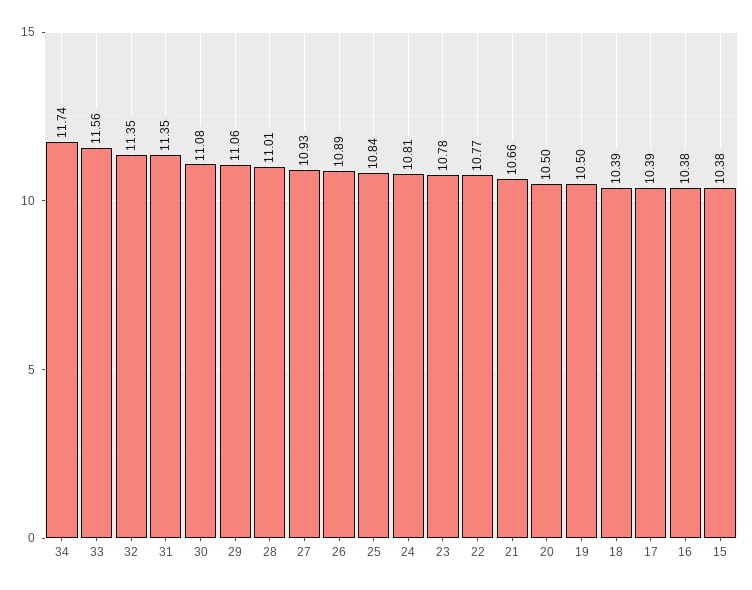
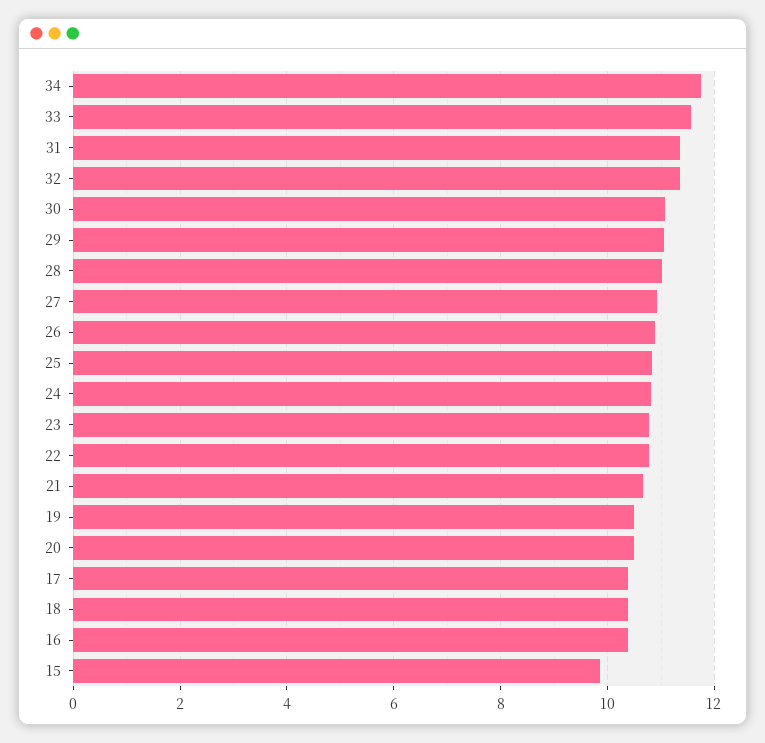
  {
    "34": 11.74,
    "33": 11.56,
    "32": 11.35,
    "31": 11.35,
    "30": 11.08,
    "29": 11.06,
    "28": 11.01,
    "27": 10.93,
    "26": 10.89,
    "25": 10.84,
    "24": 10.81,
    "23": 10.78,
    "22": 10.77,
    "21": 10.66,
    "20": 10.5,
    "19": 10.5,
    "18": 10.39,
    "17": 10.39,
    "16": 10.38,
-   "15": 10.38
+   "15": 9.8
  }

